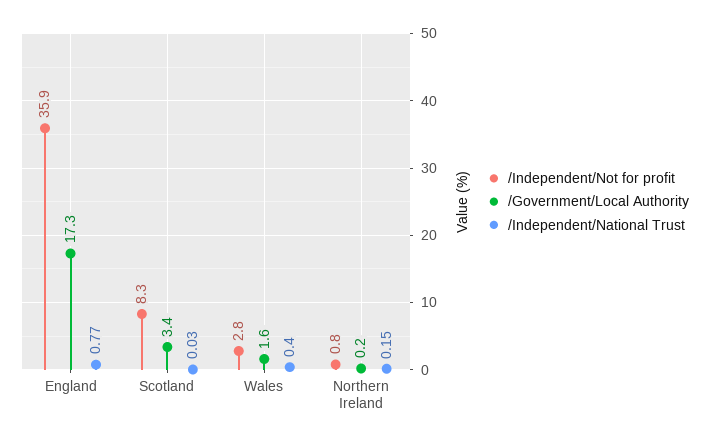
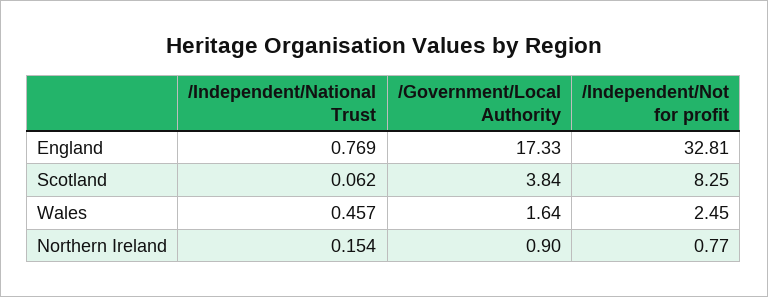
  {
    "/Independent/Not for profit": {
-     "England": 35.9,
+     "England": 32.81,
      "Scotland": 8.25,
-     "Wales": 2.8,
+     "Wales": 2.45,
      "Northern Ireland": 0.77
    },
    "/Government/Local Authority": {
      "England": 17.33,
-     "Scotland": 3.4,
+     "Scotland": 3.84,
      "Wales": 1.64,
-     "Northern Ireland": 0.2
+     "Northern Ireland": 0.9
    },
    "/Independent/National Trust": {
      "England": 0.769,
-     "Scotland": 0.03,
+     "Scotland": 0.062,
-     "Wales": 0.4,
+     "Wales": 0.457,
      "Northern Ireland": 0.154
    }
  }

